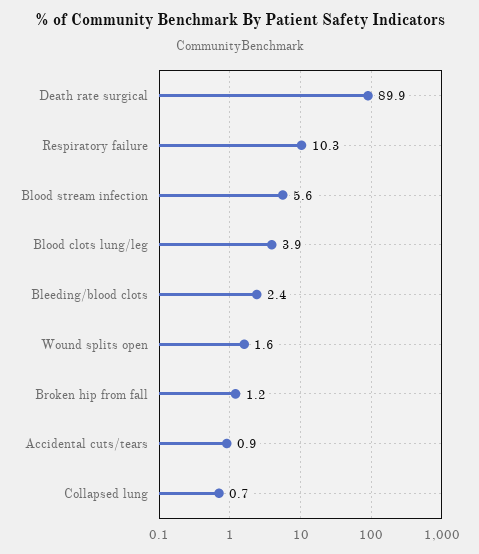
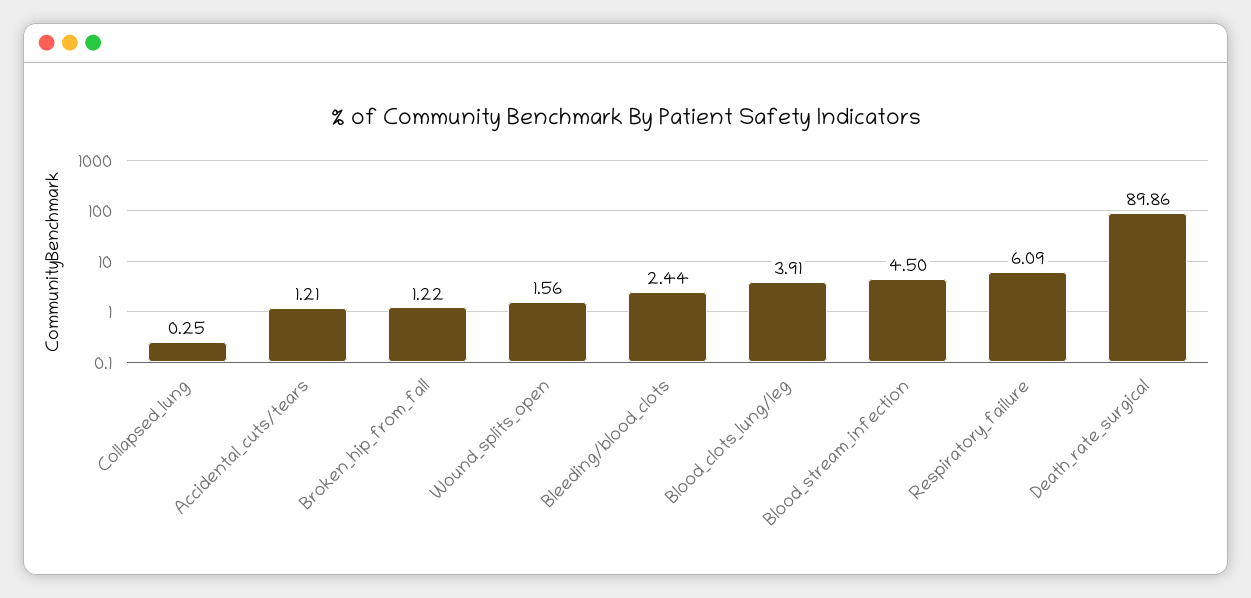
  {
    "Death rate surgical": 89.86,
-   "Respiratory failure": 10.3,
+   "Respiratory failure": 6.09,
-   "Blood stream infection": 5.6,
+   "Blood stream infection": 4.5,
    "Blood clots lung/leg": 3.91,
    "Bleeding/blood clots": 2.44,
    "Wound splits open": 1.56,
    "Broken hip from fall": 1.22,
-   "Accidental cuts/tears": 0.9,
+   "Accidental cuts/tears": 1.21,
-   "Collapsed lung": 0.7
+   "Collapsed lung": 0.25
  }

